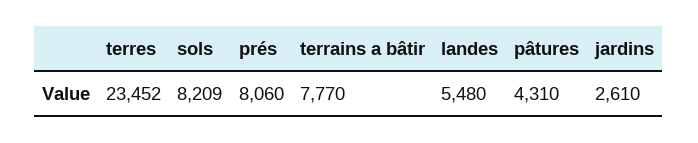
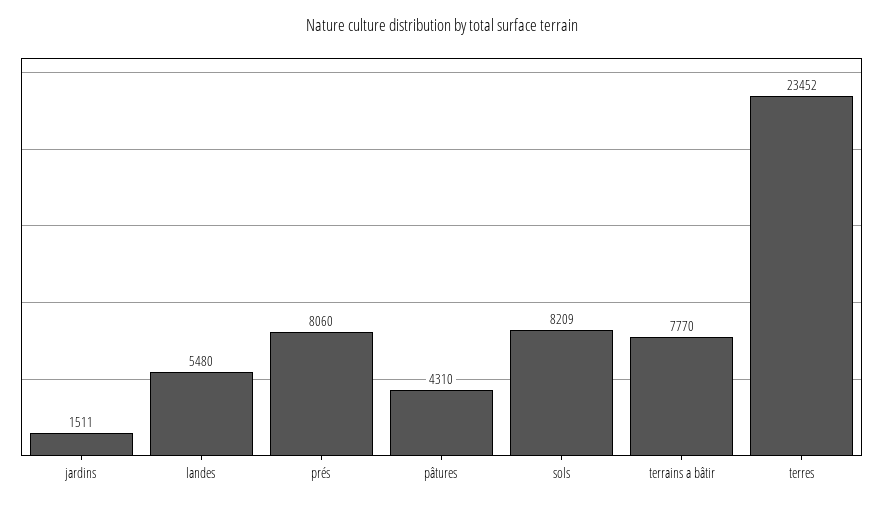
  {
    "terres": 23452,
    "sols": 8209,
    "prés": 8060,
    "terrains a bâtir": 7770,
    "landes": 5480,
    "pâtures": 4310,
-   "jardins": 2610
+   "jardins": 1511
  }

